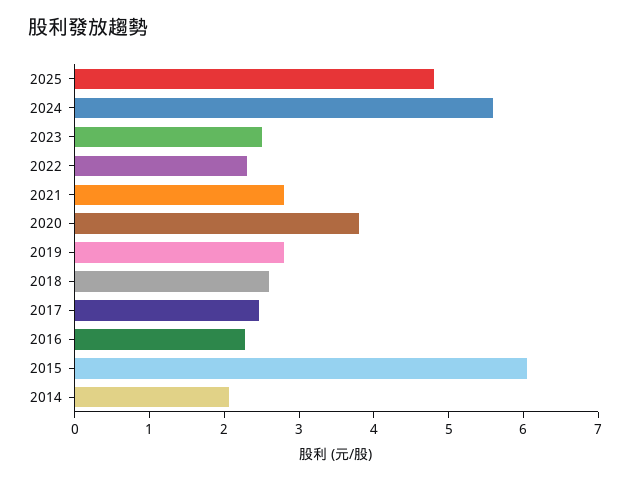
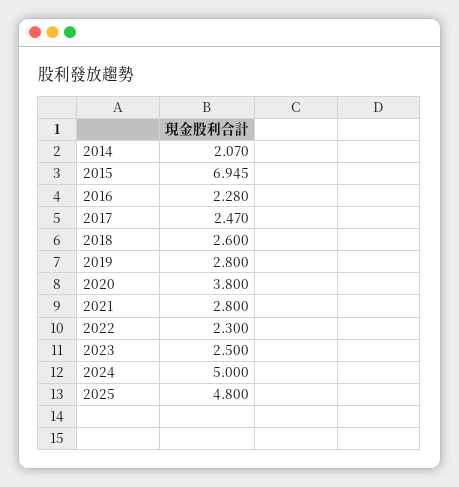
  {
    "2025": 4.8,
-   "2024": 5.6,
+   "2024": 5,
    "2023": 2.5,
    "2022": 2.3,
    "2021": 2.8,
    "2020": 3.8,
    "2019": 2.8,
    "2018": 2.6,
    "2017": 2.47,
    "2016": 2.28,
-   "2015": 6,
+   "2015": 6.945,
    "2014": 2.07
  }

